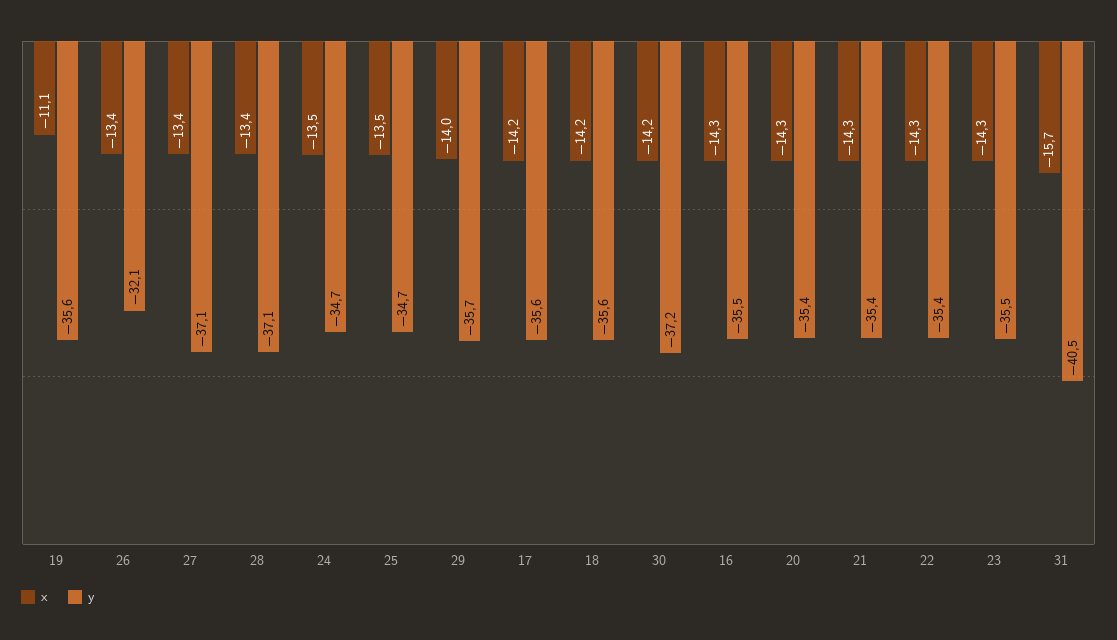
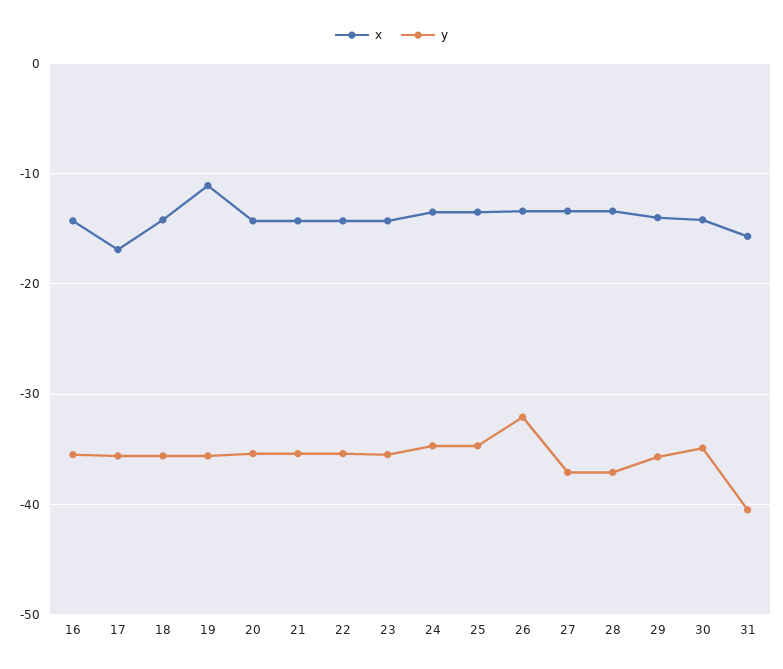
  {
    "x": {
      "19": -11.1,
      "26": -13.4,
      "27": -13.4,
      "28": -13.4,
      "24": -13.5,
      "25": -13.5,
      "29": -14,
-     "17": -14.2,
+     "17": -17,
      "18": -14.2,
      "30": -14.2,
      "16": -14.3,
      "20": -14.3,
      "21": -14.3,
      "22": -14.3,
      "23": -14.3,
      "31": -15.7
    },
    "y": {
      "19": -35.6,
      "26": -32.1,
      "27": -37.1,
      "28": -37.1,
      "24": -34.7,
      "25": -34.7,
      "29": -35.7,
      "17": -35.6,
      "18": -35.6,
-     "30": -37.2,
+     "30": -35,
      "16": -35.5,
      "20": -35.4,
      "21": -35.4,
      "22": -35.4,
      "23": -35.5,
      "31": -40.5
    }
  }

